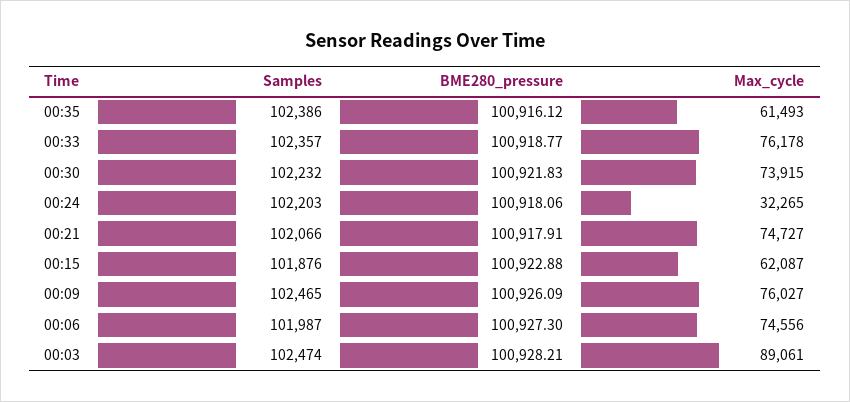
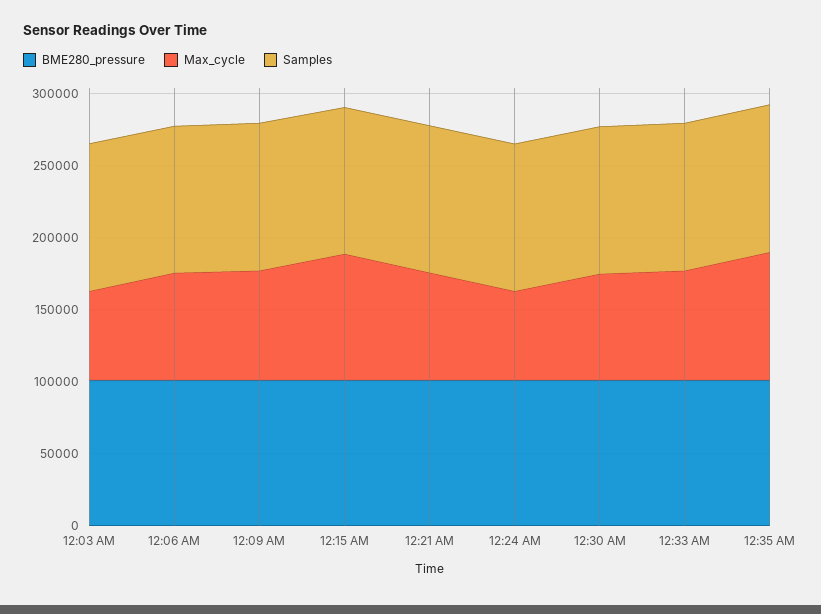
  {
    "Samples": {
      "00:35": 102386,
      "00:33": 102357,
      "00:30": 102232,
      "00:24": 102203,
      "00:21": 102066,
      "00:15": 101876,
      "00:09": 102465,
      "00:06": 101987,
      "00:03": 102474
    },
    "BME280_pressure": {
      "00:35": 100916.12,
      "00:33": 100918.77,
      "00:30": 100921.83,
      "00:24": 100918.06,
      "00:21": 100917.91,
      "00:15": 100922.88,
      "00:09": 100926.09,
      "00:06": 100927.3,
      "00:03": 100928.21
    },
    "Max_cycle": {
-     "00:35": 61493,
+     "00:35": 90000,
      "00:33": 76178,
      "00:30": 73915,
-     "00:24": 32265,
+     "00:24": 60000,
      "00:21": 74727,
-     "00:15": 62087,
+     "00:15": 90000,
      "00:09": 76027,
      "00:06": 74556,
-     "00:03": 89061
+     "00:03": 60000
    }
  }

